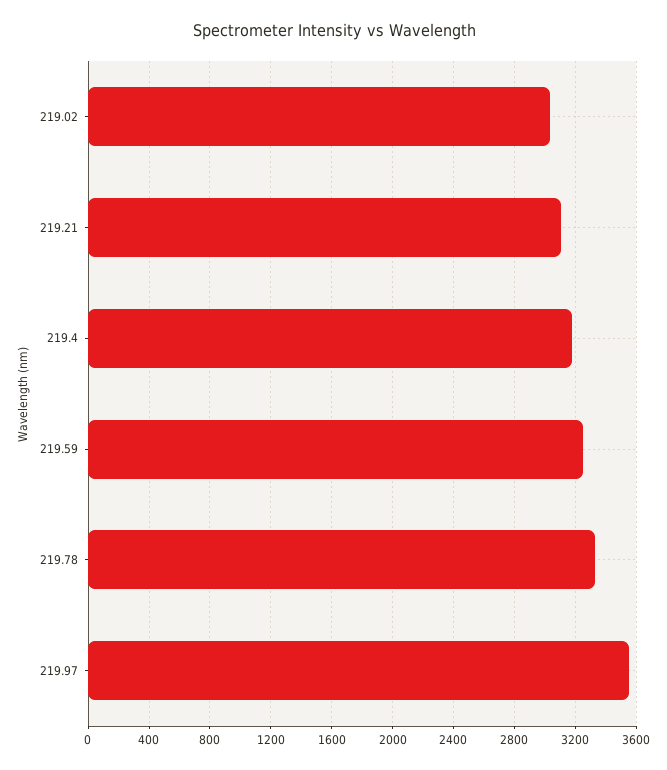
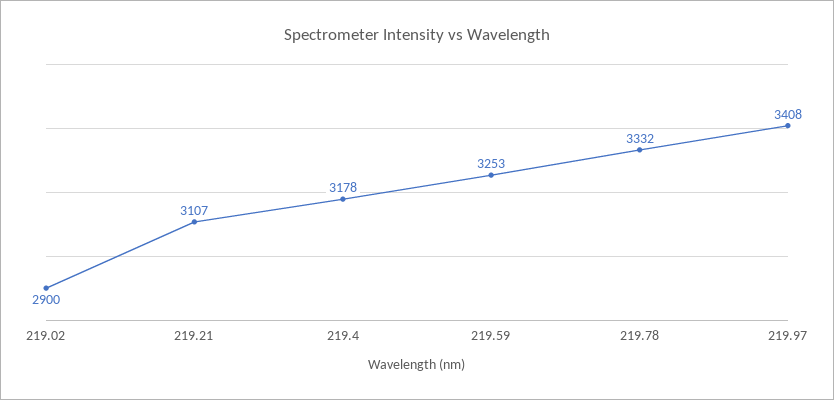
  {
-   "219.02": 3050,
+   "219.02": 2900,
    "219.21": 3107,
    "219.4": 3178,
    "219.59": 3253,
    "219.78": 3332,
-   "219.97": 3550
+   "219.97": 3408
  }

